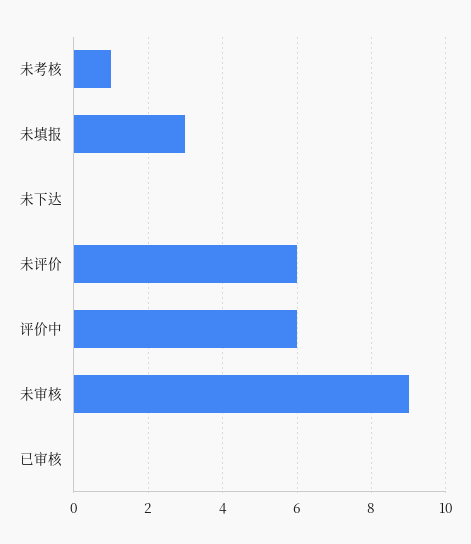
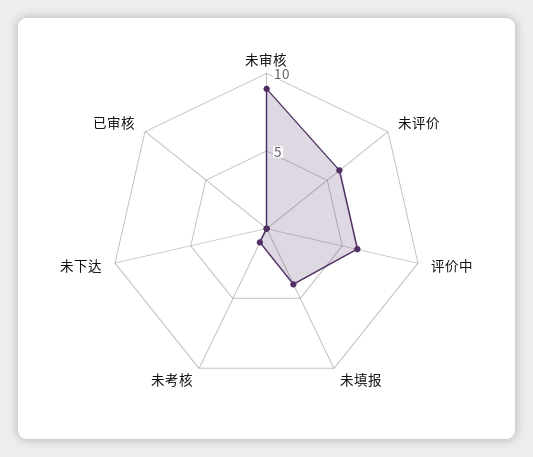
  {
    "未考核": 1,
-   "未填报": 3,
+   "未填报": 4,
    "未下达": 0,
    "未评价": 6,
    "评价中": 6,
    "未审核": 9,
    "已审核": 0
  }

